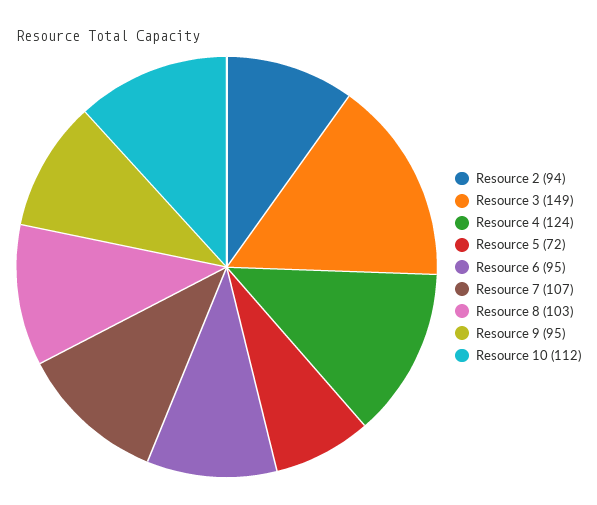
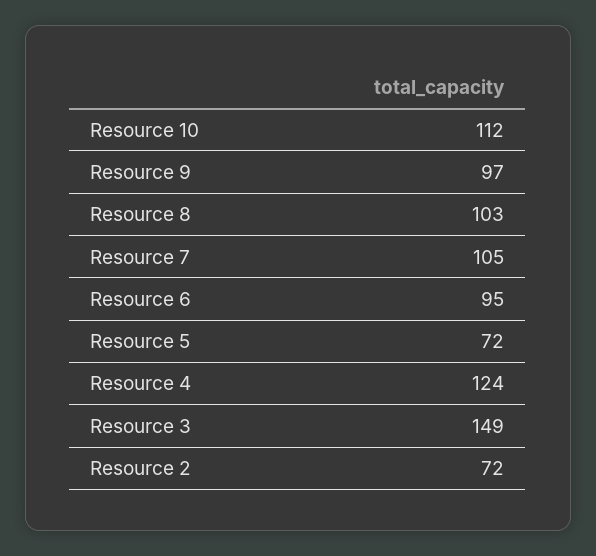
  {
-   "Resource 2": 94,
+   "Resource 2": 72,
    "Resource 3": 149,
    "Resource 4": 124,
    "Resource 5": 72,
    "Resource 6": 95,
-   "Resource 7": 107,
+   "Resource 7": 105,
    "Resource 8": 103,
-   "Resource 9": 95,
+   "Resource 9": 97,
    "Resource 10": 112
  }

